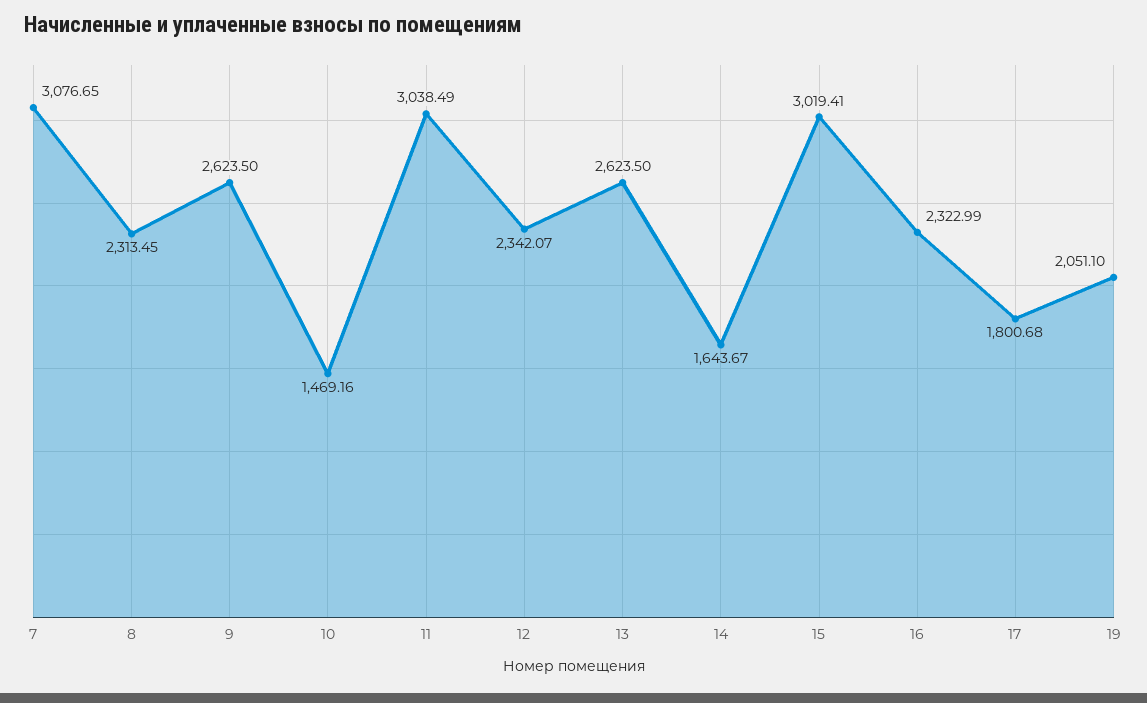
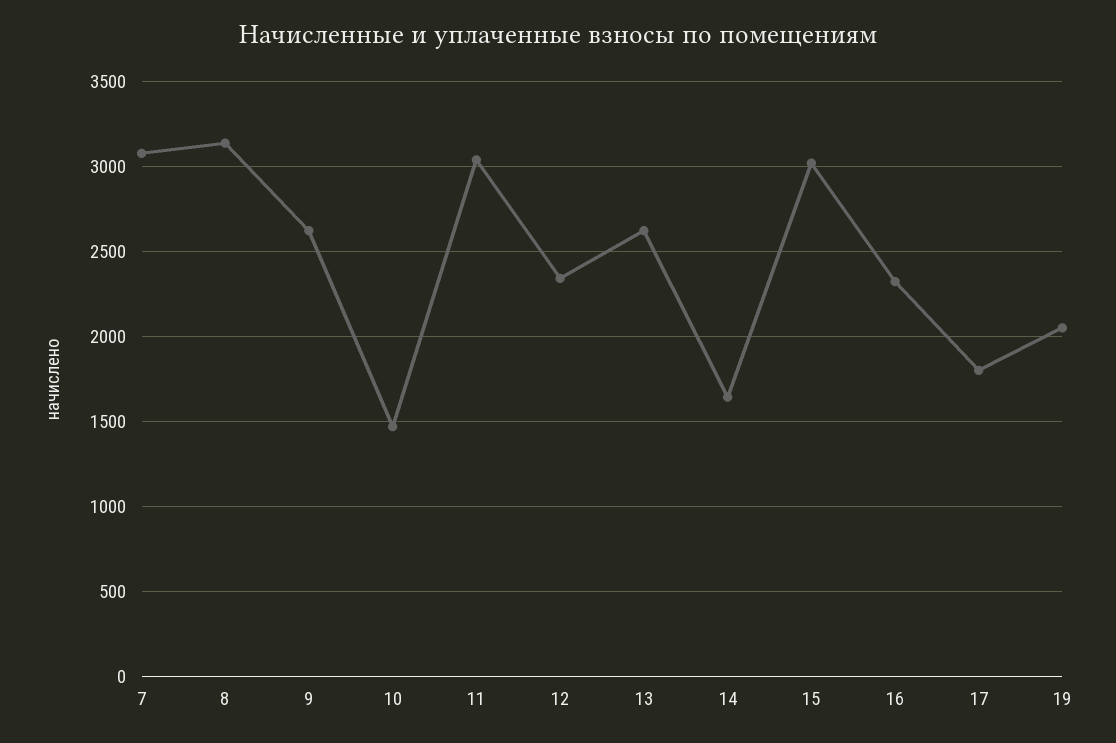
  {
    "7": 3076.65,
-   "8": 2313.45,
+   "8": 3150,
    "9": 2623.5,
    "10": 1469.16,
    "11": 3038.49,
    "12": 2342.07,
    "13": 2623.5,
    "14": 1643.67,
    "15": 3019.41,
    "16": 2322.99,
    "17": 1800.68,
    "19": 2051.1
  }

